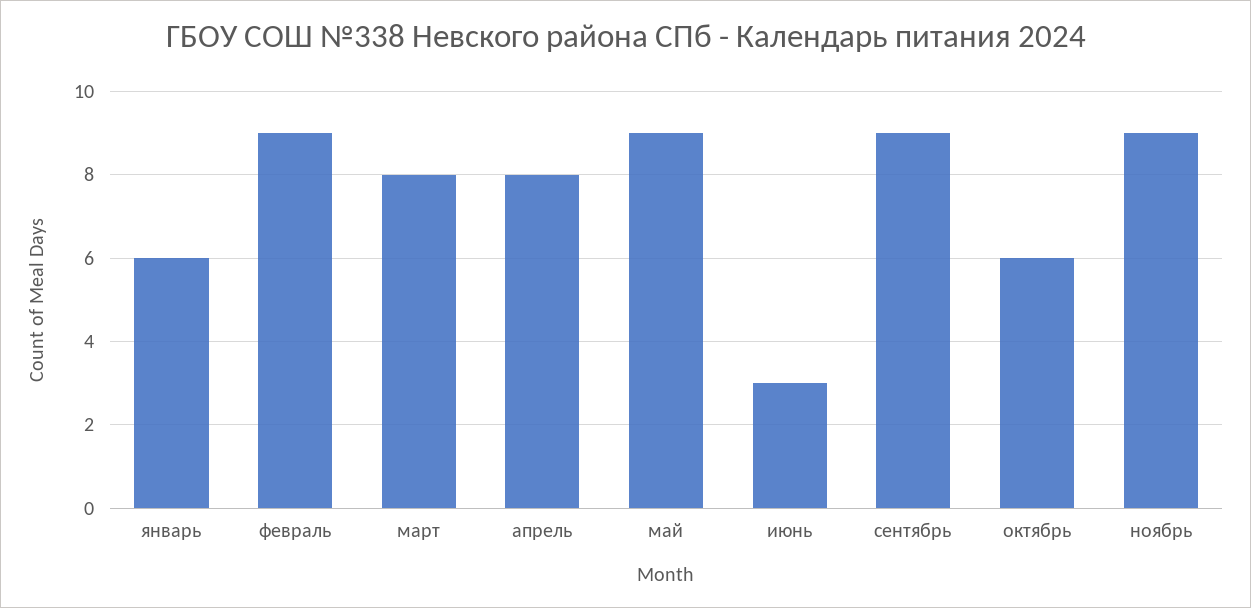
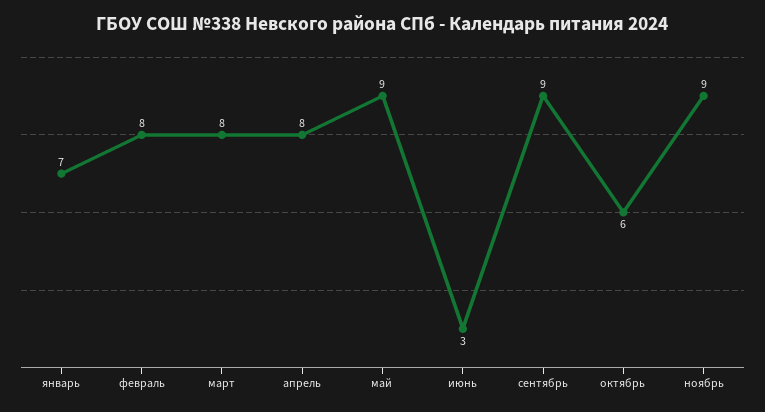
  {
-   "январь": 6,
+   "январь": 7,
-   "февраль": 9,
+   "февраль": 8,
    "март": 8,
    "апрель": 8,
    "май": 9,
    "июнь": 3,
    "сентябрь": 9,
    "октябрь": 6,
    "ноябрь": 9
  }

